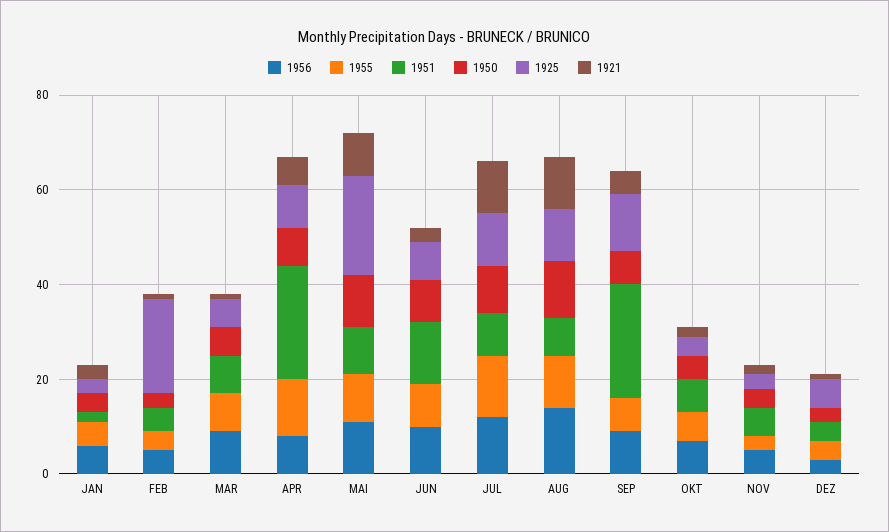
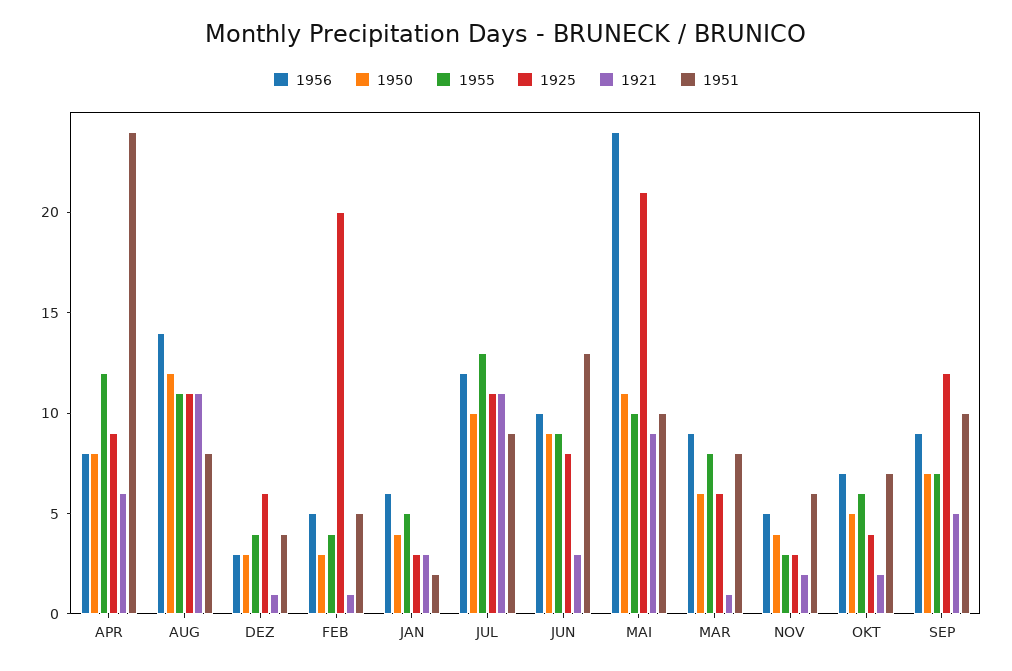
  {
    "1956": {
      "JAN": 6,
      "FEB": 5,
      "MAR": 9,
      "APR": 8,
-     "MAI": 10,
+     "MAI": 24,
      "JUN": 10,
      "JUL": 12,
      "AUG": 14,
      "SEP": 9,
      "OKT": 7,
      "NOV": 5,
      "DEZ": 3
    },
    "1955": {
      "JAN": 5,
      "FEB": 4,
      "MAR": 8,
      "APR": 12,
      "MAI": 10,
      "JUN": 9,
      "JUL": 13,
      "AUG": 11,
      "SEP": 7,
      "OKT": 6,
      "NOV": 3,
      "DEZ": 4
    },
    "1951": {
      "JAN": 2,
      "FEB": 5,
      "MAR": 8,
      "APR": 24,
      "MAI": 10,
      "JUN": 13,
      "JUL": 9,
      "AUG": 8,
-     "SEP": 25,
+     "SEP": 10,
      "OKT": 7,
      "NOV": 6,
      "DEZ": 4
    },
    "1950": {
      "JAN": 4,
      "FEB": 3,
      "MAR": 6,
      "APR": 8,
      "MAI": 11,
      "JUN": 9,
      "JUL": 10,
      "AUG": 12,
      "SEP": 7,
      "OKT": 5,
      "NOV": 4,
      "DEZ": 3
    },
    "1925": {
      "JAN": 3,
      "FEB": 20,
      "MAR": 6,
      "APR": 9,
      "MAI": 21,
      "JUN": 8,
      "JUL": 11,
      "AUG": 11,
      "SEP": 12,
      "OKT": 4,
      "NOV": 3,
      "DEZ": 6
    },
    "1921": {
      "JAN": 3,
      "FEB": 1,
      "MAR": 1,
      "APR": 6,
      "MAI": 9,
      "JUN": 3,
      "JUL": 11,
      "AUG": 11,
      "SEP": 5,
      "OKT": 2,
      "NOV": 2,
      "DEZ": 1
    }
  }

